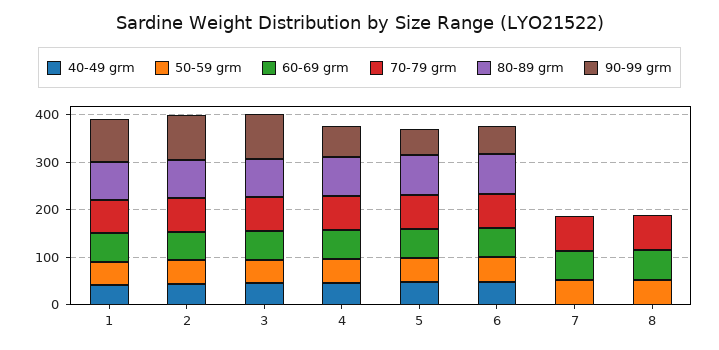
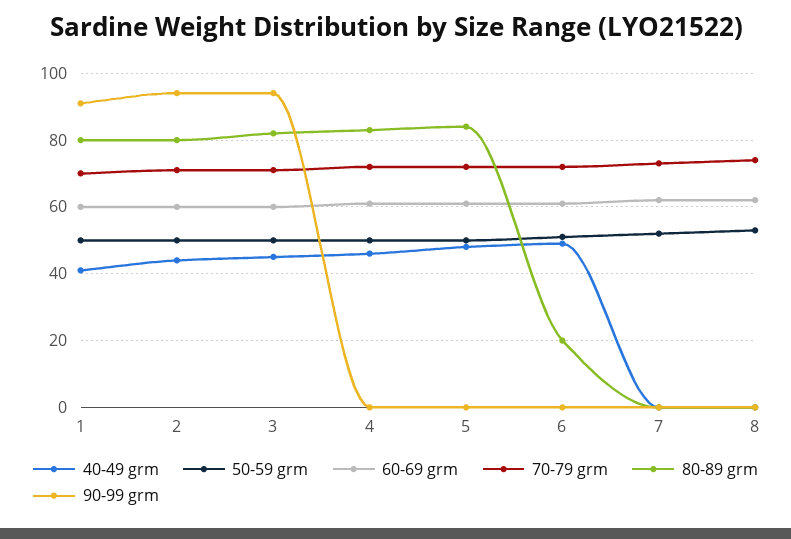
  {
    "40-49 grm": {
      "1": 40,
      "2": 45,
      "3": 45,
      "4": 45,
      "5": 50,
      "6": 50,
      "7": 0,
      "8": 0
    },
    "50-59 grm": {
      "1": 50,
      "2": 50,
      "3": 50,
      "4": 50,
      "5": 50,
      "6": 50,
      "7": 50,
      "8": 55
    },
    "60-69 grm": {
      "1": 60,
      "2": 60,
      "3": 60,
      "4": 60,
      "5": 60,
      "6": 60,
      "7": 60,
      "8": 60
    },
    "70-79 grm": {
      "1": 70,
      "2": 70,
      "3": 70,
      "4": 70,
      "5": 70,
      "6": 70,
      "7": 75,
      "8": 75
    },
    "80-89 grm": {
      "1": 80,
      "2": 80,
      "3": 80,
      "4": 85,
      "5": 85,
-     "6": 80,
+     "6": 20,
      "7": 0,
      "8": 0
    },
    "90-99 grm": {
      "1": 90,
      "2": 95,
      "3": 95,
-     "4": 60,
+     "4": 0,
-     "5": 60,
+     "5": 0,
-     "6": 60,
+     "6": 0,
      "7": 0,
      "8": 0
    }
  }

